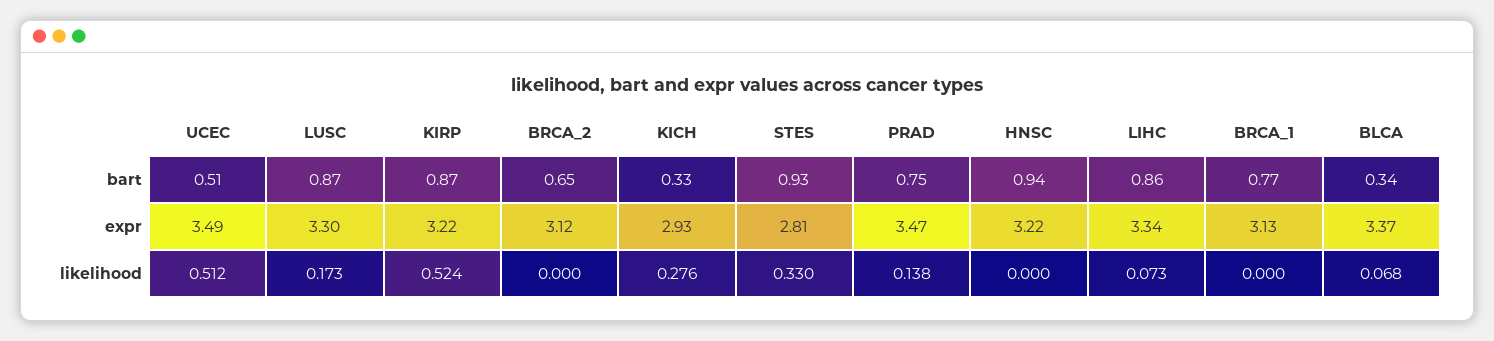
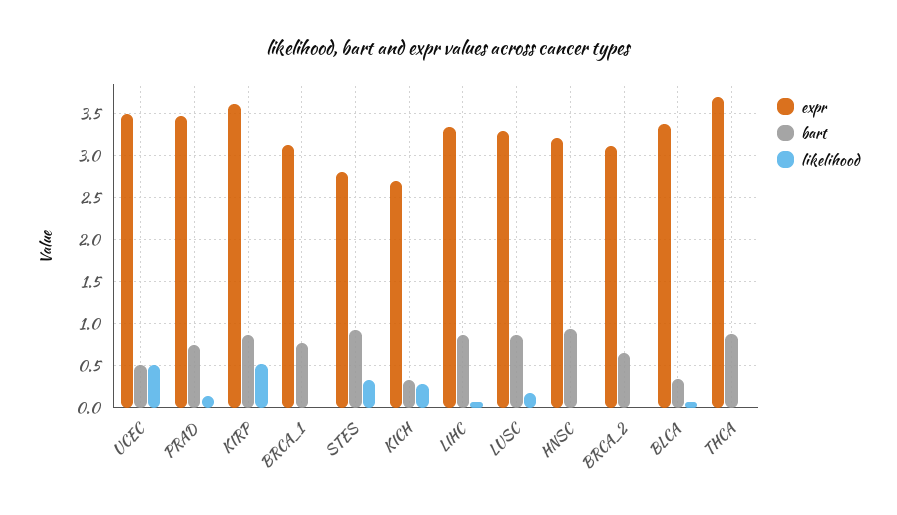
  {
    "bart": {
      "UCEC": 0.51,
      "LUSC": 0.87,
      "KIRP": 0.87,
      "BRCA_2": 0.65,
      "KICH": 0.33,
      "STES": 0.93,
      "PRAD": 0.75,
      "HNSC": 0.94,
      "LIHC": 0.86,
      "BRCA_1": 0.77,
-     "BLCA": 0.34
+     "BLCA": 0.34,
+     "THCA": 0.9
    },
    "expr": {
      "UCEC": 3.49,
      "LUSC": 3.3,
-     "KIRP": 3.22,
+     "KIRP": 3.6,
      "BRCA_2": 3.12,
-     "KICH": 2.93,
+     "KICH": 2.7,
      "STES": 2.81,
      "PRAD": 3.47,
      "HNSC": 3.22,
      "LIHC": 3.34,
      "BRCA_1": 3.13,
-     "BLCA": 3.37
+     "BLCA": 3.37,
+     "THCA": 3.7
    },
    "likelihood": {
      "UCEC": 0.512,
      "LUSC": 0.173,
      "KIRP": 0.524,
      "BRCA_2": 0,
      "KICH": 0.276,
      "STES": 0.33,
      "PRAD": 0.138,
      "HNSC": 0,
      "LIHC": 0.073,
      "BRCA_1": 0,
-     "BLCA": 0.068
+     "BLCA": 0.068,
+     "THCA": 0
    }
  }

